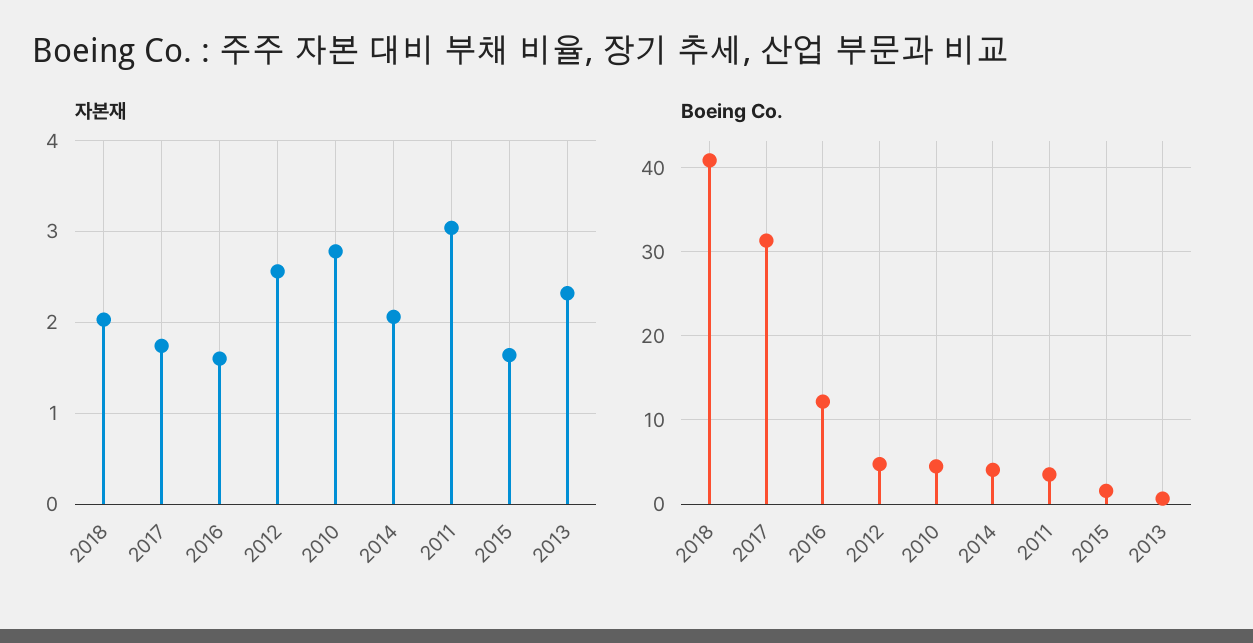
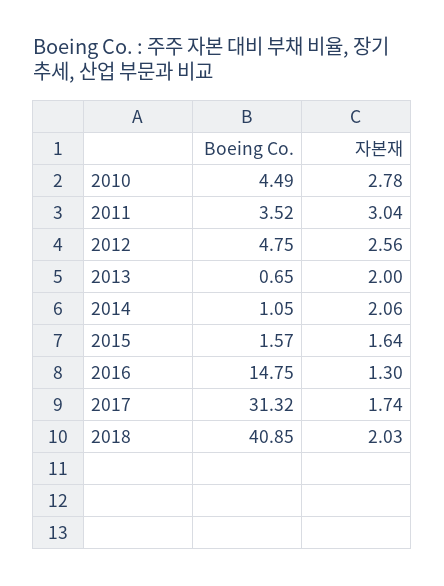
  {
    "자본재": {
      "2018": 2.03,
      "2017": 1.74,
-     "2016": 1.6,
+     "2016": 1.3,
      "2012": 2.56,
      "2010": 2.78,
      "2014": 2.06,
      "2011": 3.04,
      "2015": 1.64,
-     "2013": 2.3
+     "2013": 2
    },
    "Boeing Co.": {
      "2018": 40.85,
      "2017": 31.32,
-     "2016": 12,
+     "2016": 14.75,
      "2012": 4.75,
      "2010": 4.49,
-     "2014": 4,
+     "2014": 1.05,
      "2011": 3.52,
      "2015": 1.57,
      "2013": 0.65
    }
  }

